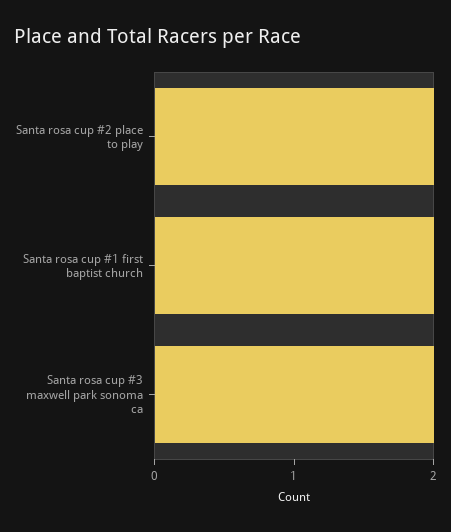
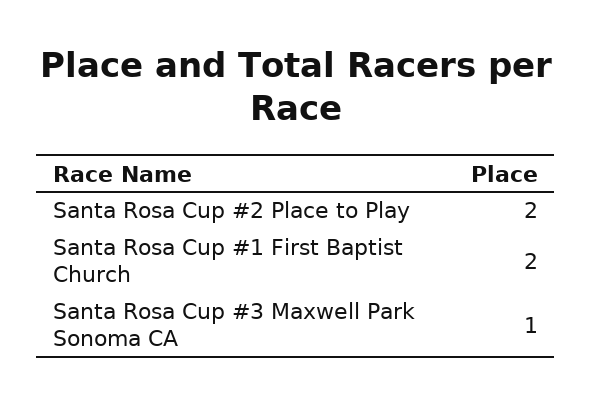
  {
    "Santa rosa cup #2 place to play": 2,
    "Santa rosa cup #1 first baptist church": 2,
-   "Santa rosa cup #3 maxwell park sonoma ca": 2
+   "Santa rosa cup #3 maxwell park sonoma ca": 1
  }

